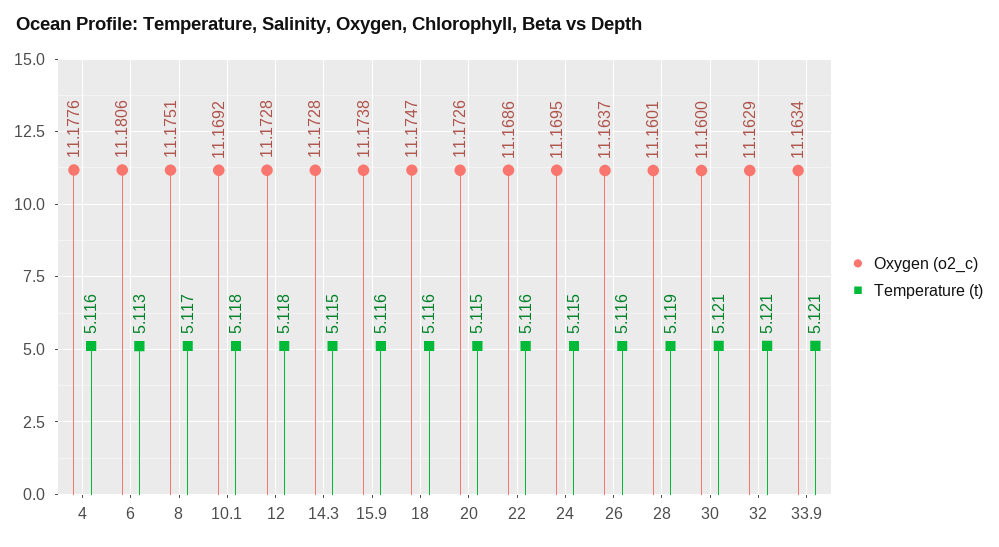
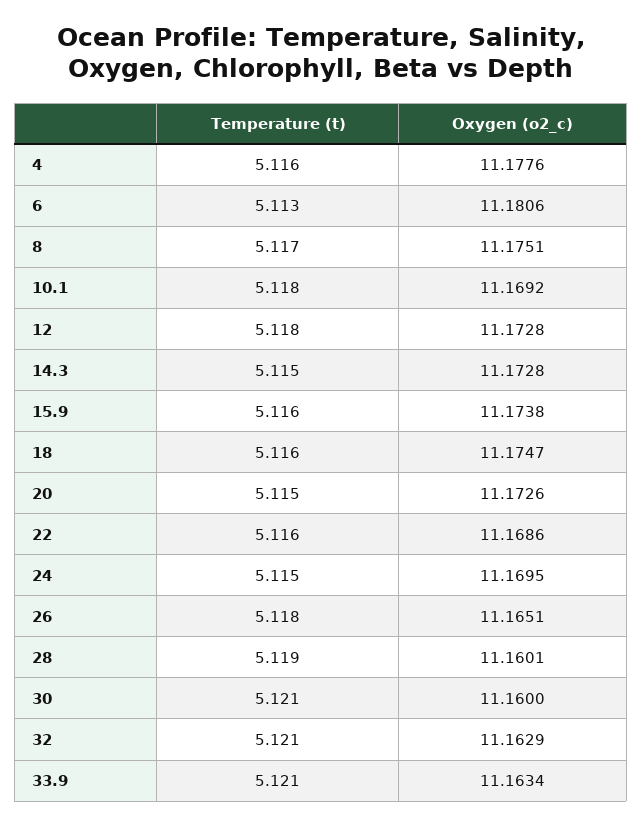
  {
    "Oxygen (o2_c)": {
      "4": 11.1776,
      "6": 11.1806,
      "8": 11.1751,
      "10.1": 11.1692,
      "12": 11.1728,
      "14.3": 11.1728,
      "15.9": 11.1738,
      "18": 11.1747,
      "20": 11.1726,
      "22": 11.1686,
      "24": 11.1695,
-     "26": 11.1637,
+     "26": 11.1651,
      "28": 11.1601,
      "30": 11.16,
      "32": 11.1629,
      "33.9": 11.1634
    },
    "Temperature (t)": {
      "4": 5.116,
      "6": 5.113,
      "8": 5.117,
      "10.1": 5.118,
      "12": 5.118,
      "14.3": 5.115,
      "15.9": 5.116,
      "18": 5.116,
      "20": 5.115,
      "22": 5.116,
      "24": 5.115,
-     "26": 5.116,
+     "26": 5.118,
      "28": 5.119,
      "30": 5.121,
      "32": 5.121,
      "33.9": 5.121
    }
  }

